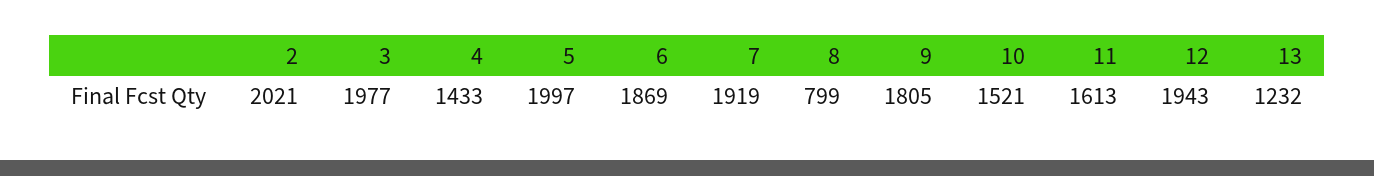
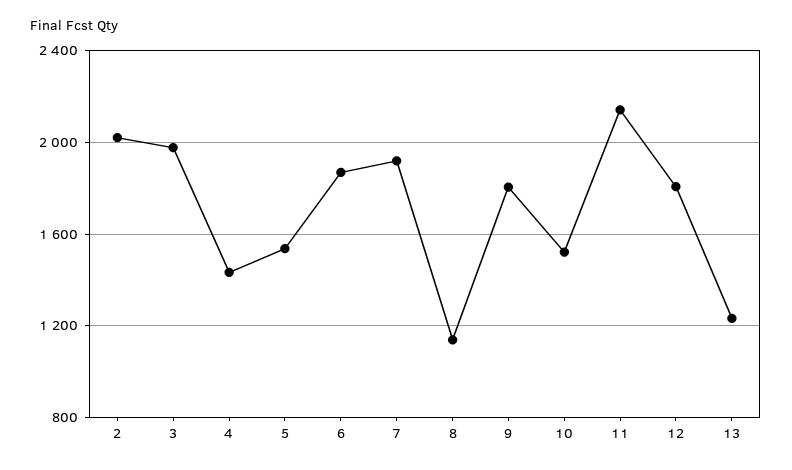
  {
    "2": 2021,
    "3": 1977,
    "4": 1433,
-   "5": 1997,
+   "5": 1550,
    "6": 1869,
    "7": 1919,
-   "8": 799,
+   "8": 1150,
    "9": 1805,
    "10": 1521,
-   "11": 1613,
+   "11": 2150,
-   "12": 1943,
+   "12": 1800,
    "13": 1232
  }

